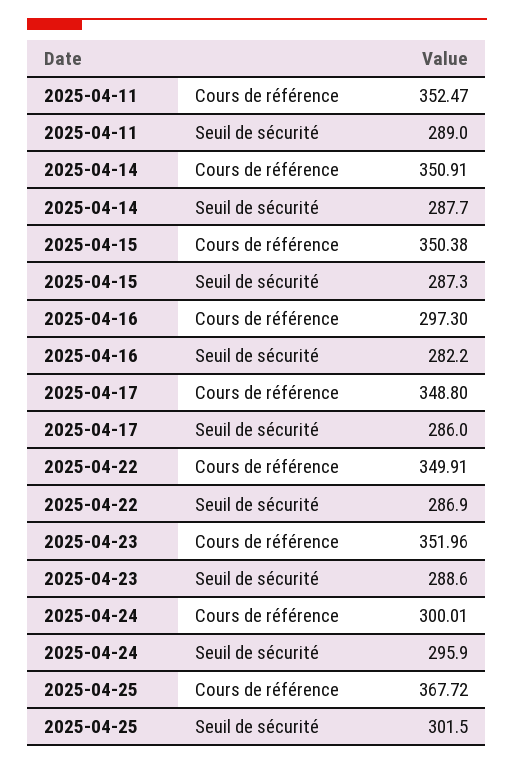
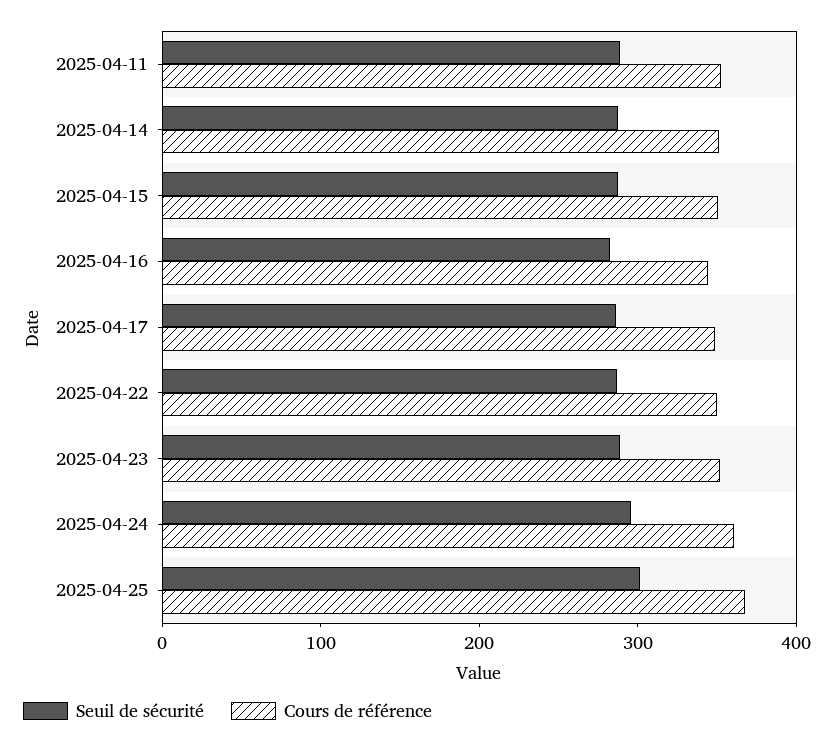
  {
    "Cours de référence": {
      "2025-04-11": 352.47,
      "2025-04-14": 350.91,
      "2025-04-15": 350.38,
-     "2025-04-16": 297.3,
+     "2025-04-16": 340,
      "2025-04-17": 348.8,
      "2025-04-22": 349.91,
      "2025-04-23": 351.96,
-     "2025-04-24": 300.01,
+     "2025-04-24": 360,
      "2025-04-25": 367.72
    },
    "Seuil de sécurité": {
      "2025-04-11": 289,
      "2025-04-14": 287.7,
      "2025-04-15": 287.3,
      "2025-04-16": 282.2,
      "2025-04-17": 286,
      "2025-04-22": 286.9,
      "2025-04-23": 288.6,
      "2025-04-24": 295.9,
      "2025-04-25": 301.5
    }
  }

